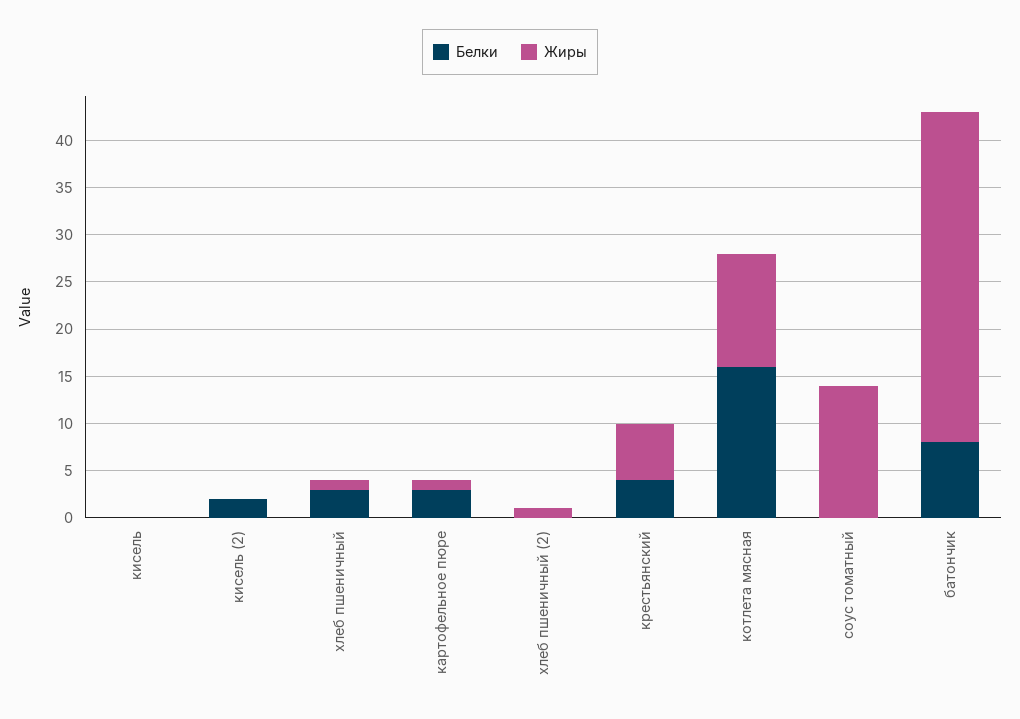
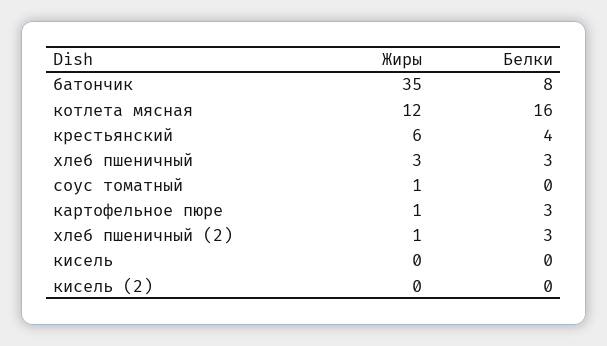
  {
    "Белки": {
      "кисель": 0,
-     "кисель (2)": 2,
+     "кисель (2)": 0,
      "хлеб пшеничный": 3,
      "картофельное пюре": 3,
-     "хлеб пшеничный (2)": 0,
+     "хлеб пшеничный (2)": 3,
      "крестьянский": 4,
      "котлета мясная": 16,
      "соус томатный": 0,
      "батончик": 8
    },
    "Жиры": {
      "кисель": 0,
      "кисель (2)": 0,
-     "хлеб пшеничный": 1,
+     "хлеб пшеничный": 3,
      "картофельное пюре": 1,
      "хлеб пшеничный (2)": 1,
      "крестьянский": 6,
      "котлета мясная": 12,
-     "соус томатный": 14,
+     "соус томатный": 1,
      "батончик": 35
    }
  }

